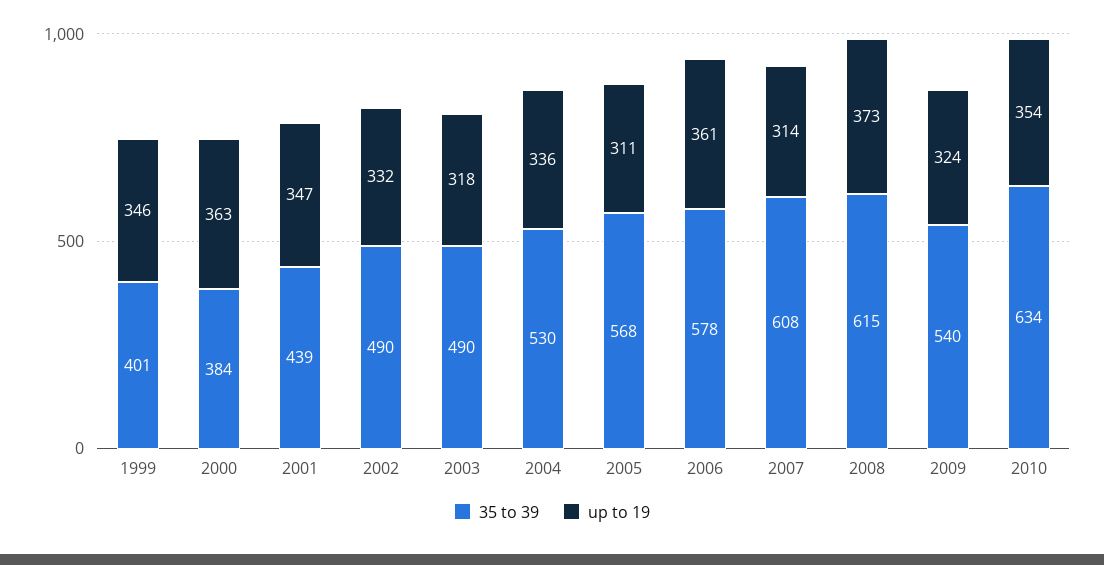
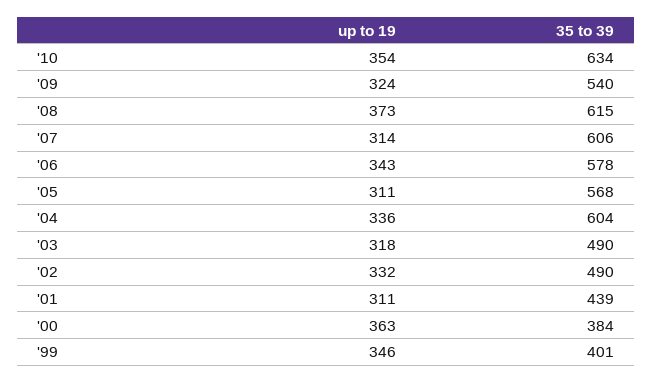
  {
    "35 to 39": {
      "1999": 401,
      "2000": 384,
      "2001": 439,
      "2002": 490,
      "2003": 490,
-     "2004": 530,
+     "2004": 604,
      "2005": 568,
      "2006": 578,
-     "2007": 608,
+     "2007": 606,
      "2008": 615,
      "2009": 540,
      "2010": 634
    },
    "up to 19": {
      "1999": 346,
      "2000": 363,
-     "2001": 347,
+     "2001": 311,
      "2002": 332,
      "2003": 318,
      "2004": 336,
      "2005": 311,
-     "2006": 361,
+     "2006": 343,
      "2007": 314,
      "2008": 373,
      "2009": 324,
      "2010": 354
    }
  }

